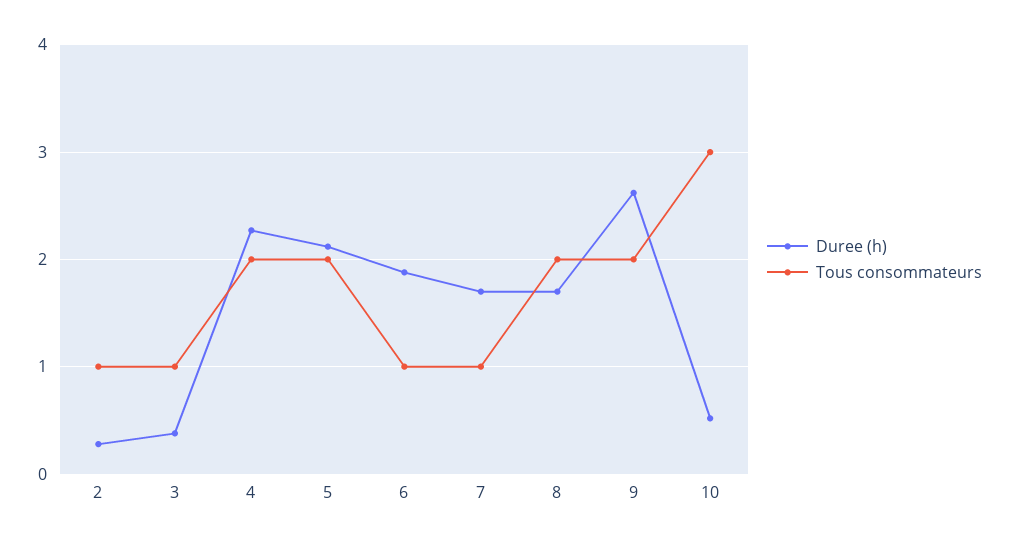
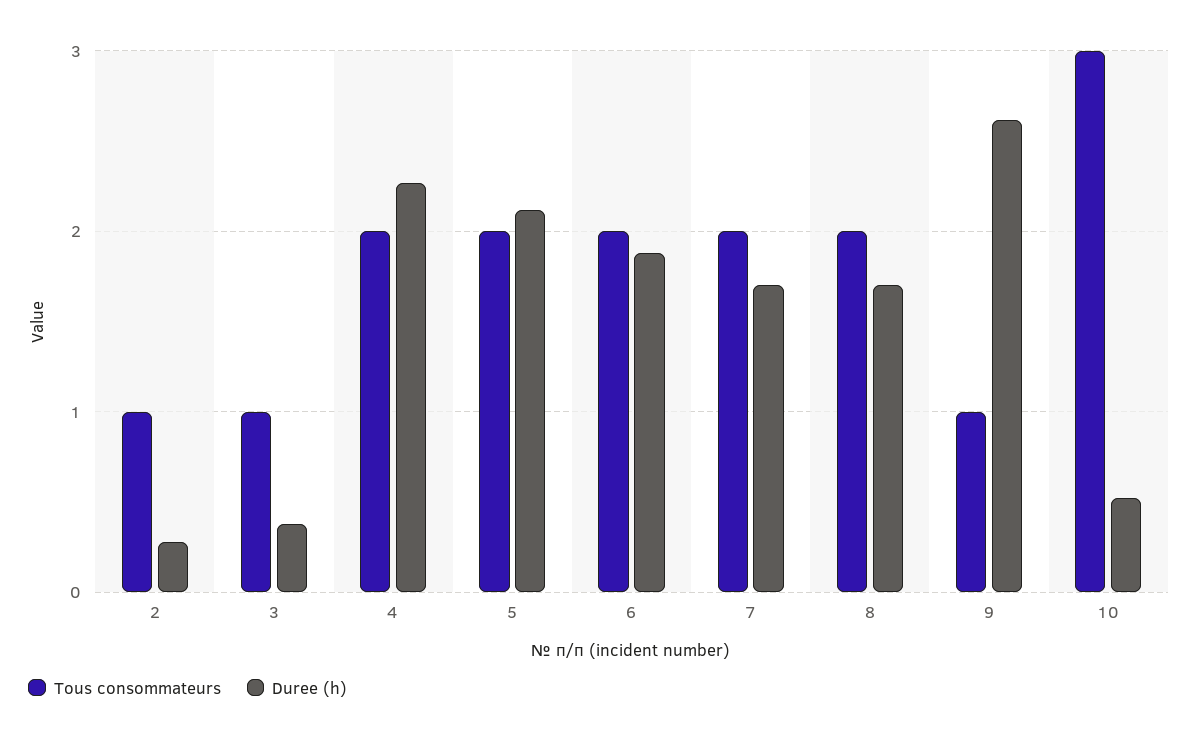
  {
    "Duree (h)": {
      "2": 0.3,
      "3": 0.4,
      "4": 2.3,
      "5": 2.1,
      "6": 1.9,
      "7": 1.7,
      "8": 1.7,
      "9": 2.6,
      "10": 0.5
    },
    "Tous consommateurs": {
      "2": 1,
      "3": 1,
      "4": 2,
      "5": 2,
-     "6": 1,
+     "6": 2,
-     "7": 1,
+     "7": 2,
      "8": 2,
-     "9": 2,
+     "9": 1,
      "10": 3
    }
  }

